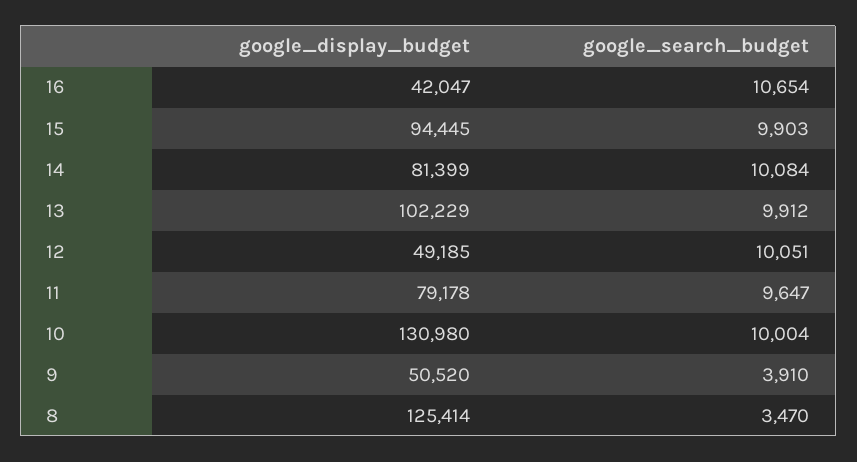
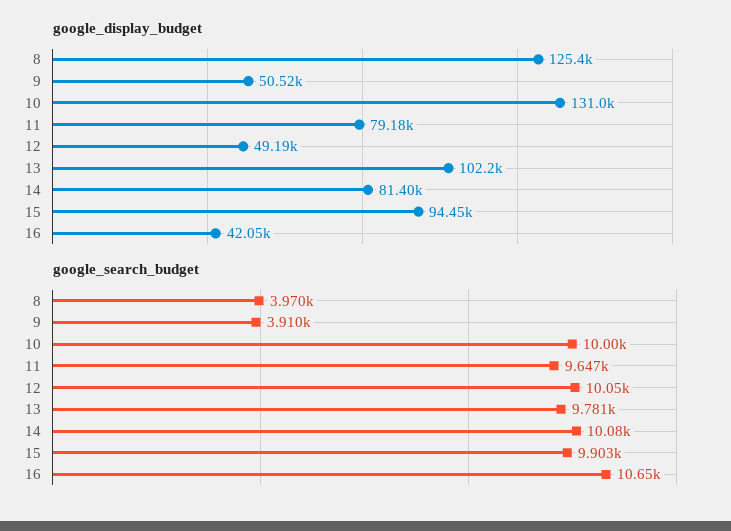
  {
    "google_display_budget": {
      "16": 42047,
      "15": 94445,
      "14": 81399,
      "13": 102229,
      "12": 49185,
      "11": 79178,
      "10": 130980,
      "9": 50520,
      "8": 125414
    },
    "google_search_budget": {
      "16": 10654,
      "15": 9903,
      "14": 10084,
-     "13": 9912,
+     "13": 9781,
      "12": 10051,
      "11": 9647,
      "10": 10004,
      "9": 3910,
-     "8": 3470
+     "8": 3970
    }
  }

